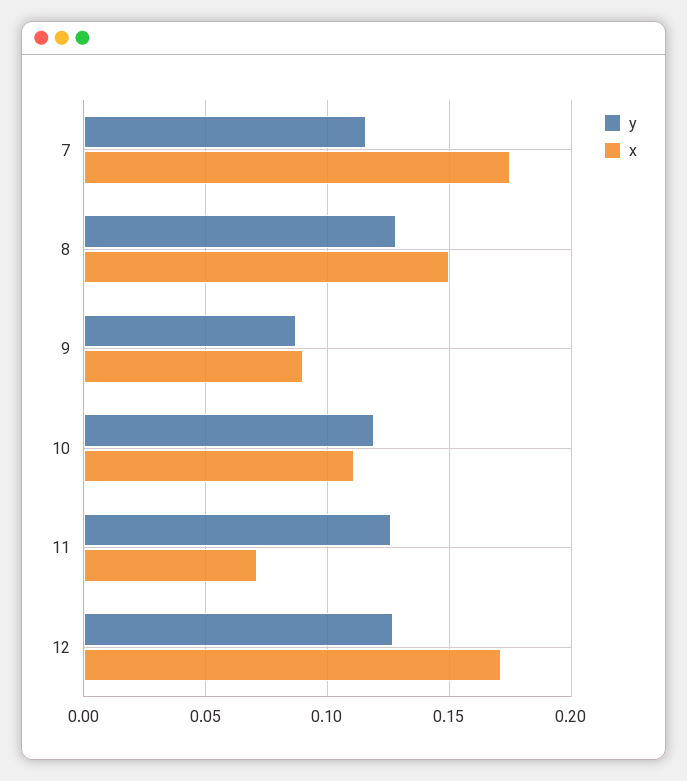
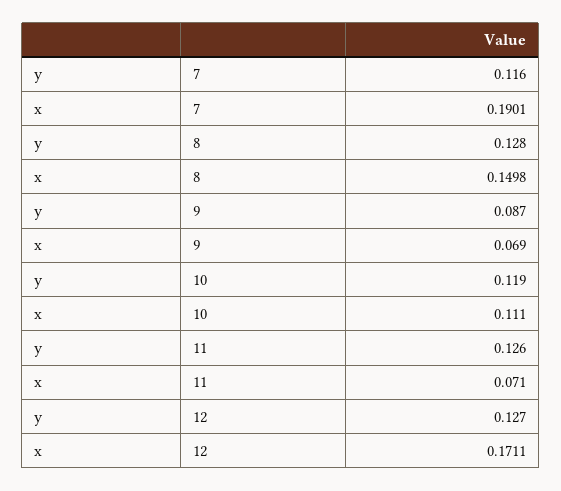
  {
    "y": {
      "7": 0.116,
      "8": 0.128,
      "9": 0.087,
      "10": 0.119,
      "11": 0.126,
      "12": 0.127
    },
    "x": {
-     "7": 0.175,
+     "7": 0.1901,
      "8": 0.1498,
-     "9": 0.09,
+     "9": 0.069,
      "10": 0.111,
      "11": 0.071,
      "12": 0.1711
    }
  }

